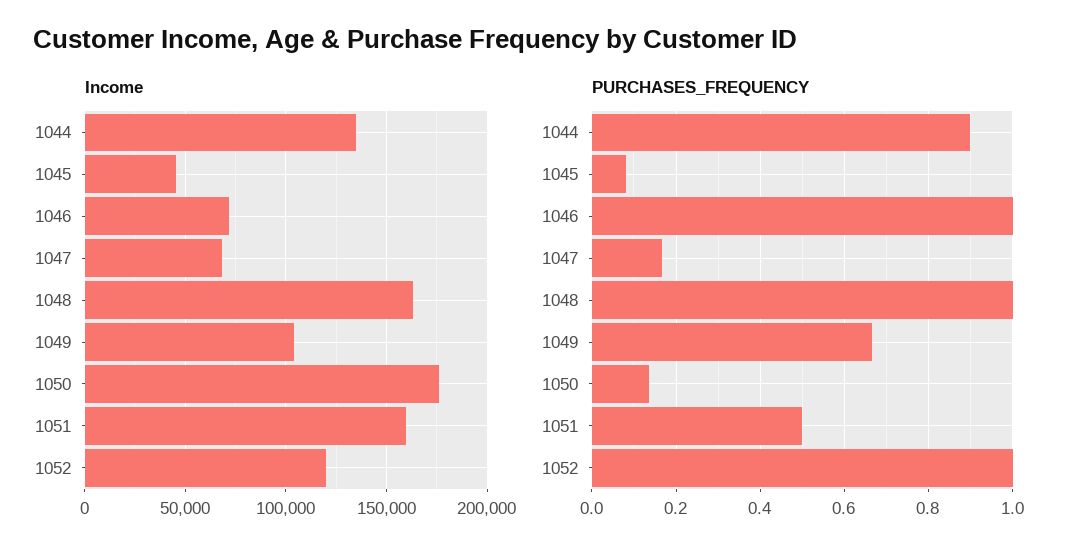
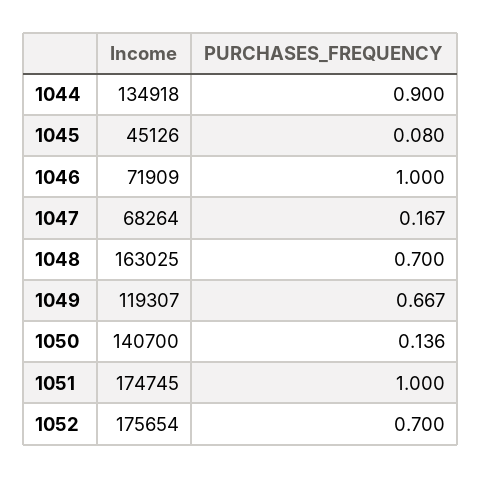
  {
    "Income": {
      "1044": 134918,
      "1045": 45126,
      "1046": 71909,
      "1047": 68264,
      "1048": 163025,
-     "1049": 105000,
+     "1049": 119307,
-     "1050": 175000,
+     "1050": 140700,
-     "1051": 160000,
+     "1051": 174745,
-     "1052": 120000
+     "1052": 175654
    },
    "PURCHASES_FREQUENCY": {
      "1044": 0.9,
      "1045": 0.08,
      "1046": 1,
      "1047": 0.167,
-     "1048": 1,
+     "1048": 0.7,
      "1049": 0.667,
      "1050": 0.136,
-     "1051": 0.5,
+     "1051": 1,
-     "1052": 1
+     "1052": 0.7
    }
  }

